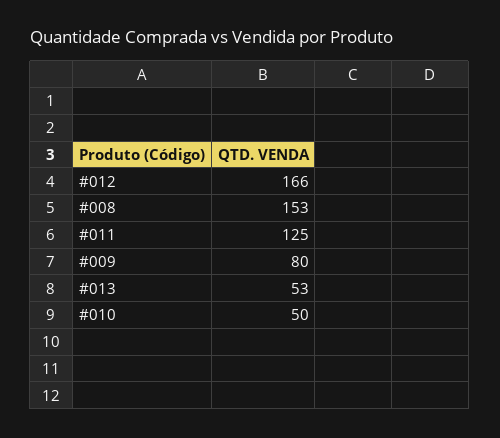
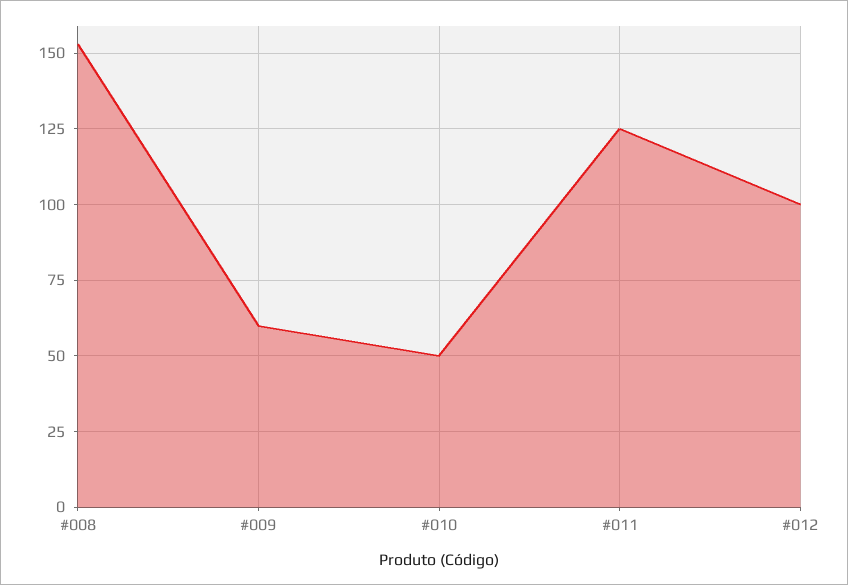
  {
-   "#012": 166,
+   "#012": 100,
    "#008": 153,
    "#011": 125,
-   "#009": 80,
+   "#009": 60,
-   "#013": 53,
    "#010": 50
  }

